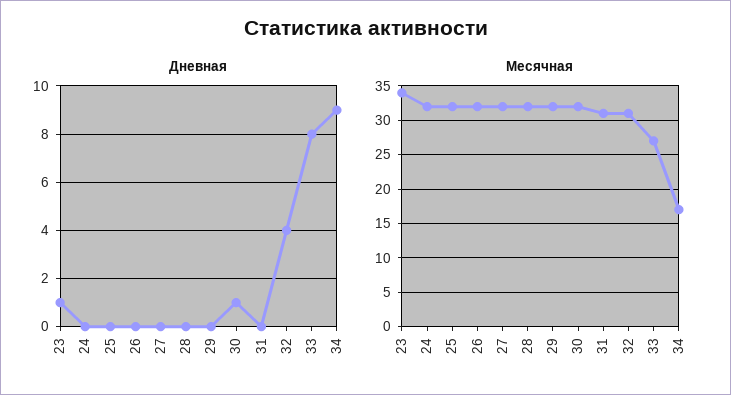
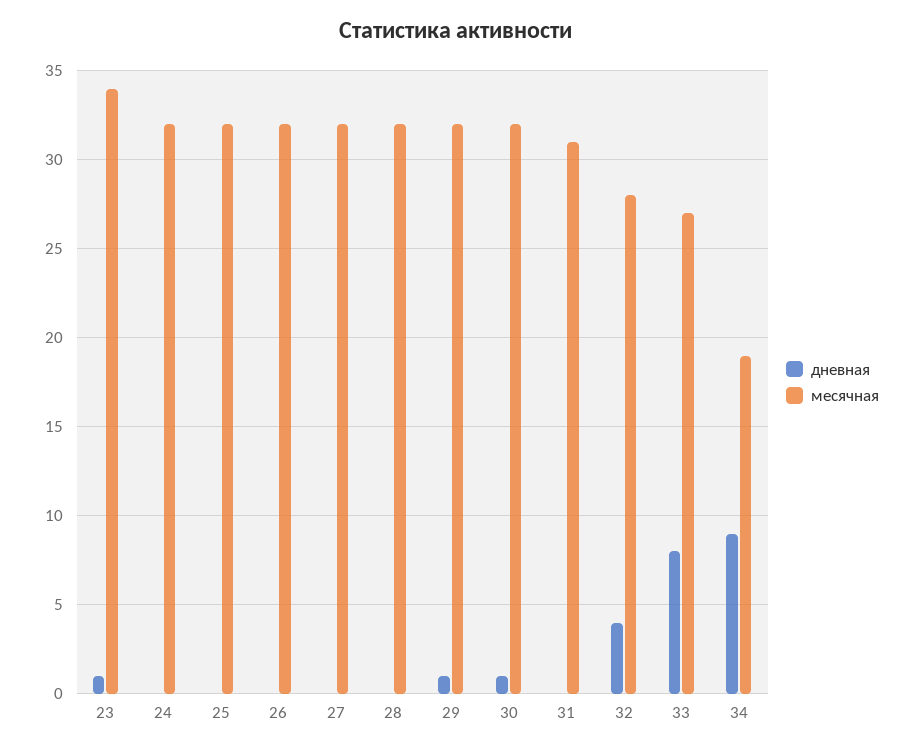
  {
    "Дневная": {
      "23": 1,
      "24": 0,
      "25": 0,
      "26": 0,
      "27": 0,
      "28": 0,
-     "29": 0,
+     "29": 1,
      "30": 1,
      "31": 0,
      "32": 4,
      "33": 8,
      "34": 9
    },
    "Месячная": {
      "23": 34,
      "24": 32,
      "25": 32,
      "26": 32,
      "27": 32,
      "28": 32,
      "29": 32,
      "30": 32,
      "31": 31,
-     "32": 31,
+     "32": 28,
      "33": 27,
-     "34": 17
+     "34": 19
    }
  }

